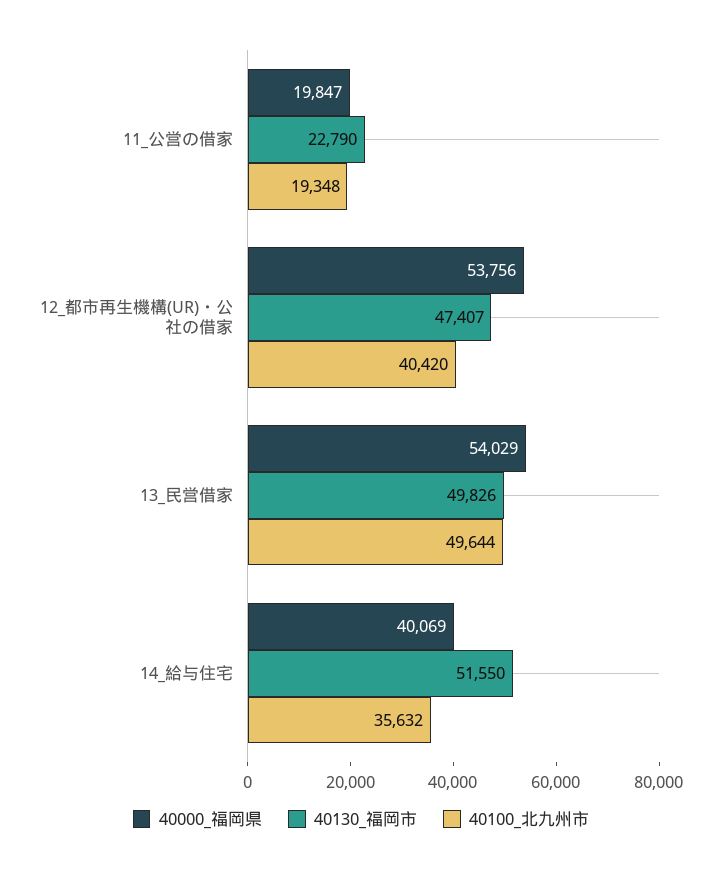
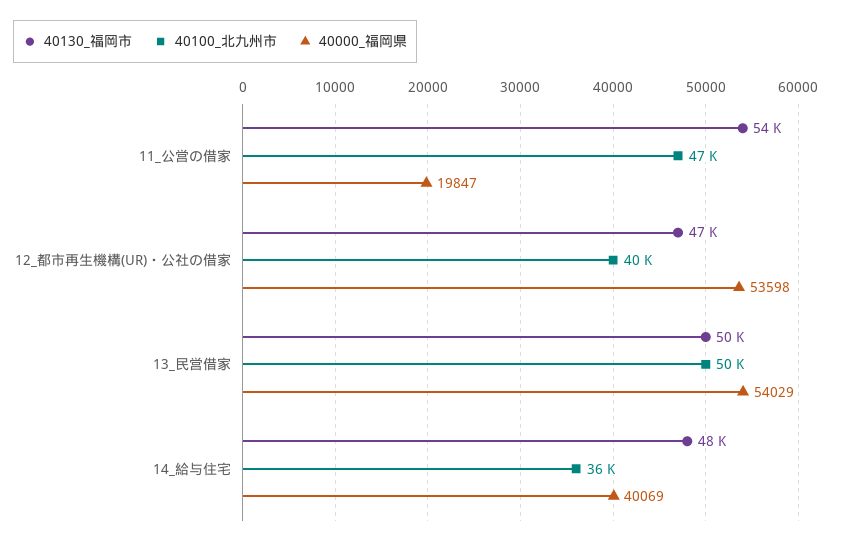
  {
    "40000_福岡県": {
      "11_公営の借家": 19847,
-     "12_都市再生機構(UR)・公社の借家": 53756,
+     "12_都市再生機構(UR)・公社の借家": 53598,
      "13_民営借家": 54029,
      "14_給与住宅": 40069
    },
    "40130_福岡市": {
-     "11_公営の借家": 22790,
+     "11_公営の借家": 54000,
      "12_都市再生機構(UR)・公社の借家": 47407,
      "13_民営借家": 49826,
-     "14_給与住宅": 51550
+     "14_給与住宅": 48000
    },
    "40100_北九州市": {
-     "11_公営の借家": 19348,
+     "11_公営の借家": 47000,
      "12_都市再生機構(UR)・公社の借家": 40420,
      "13_民営借家": 49644,
      "14_給与住宅": 35632
    }
  }

